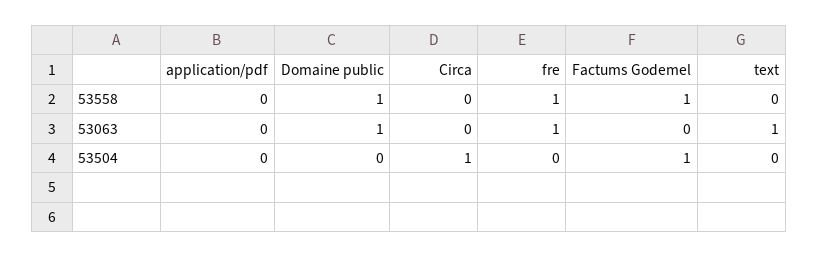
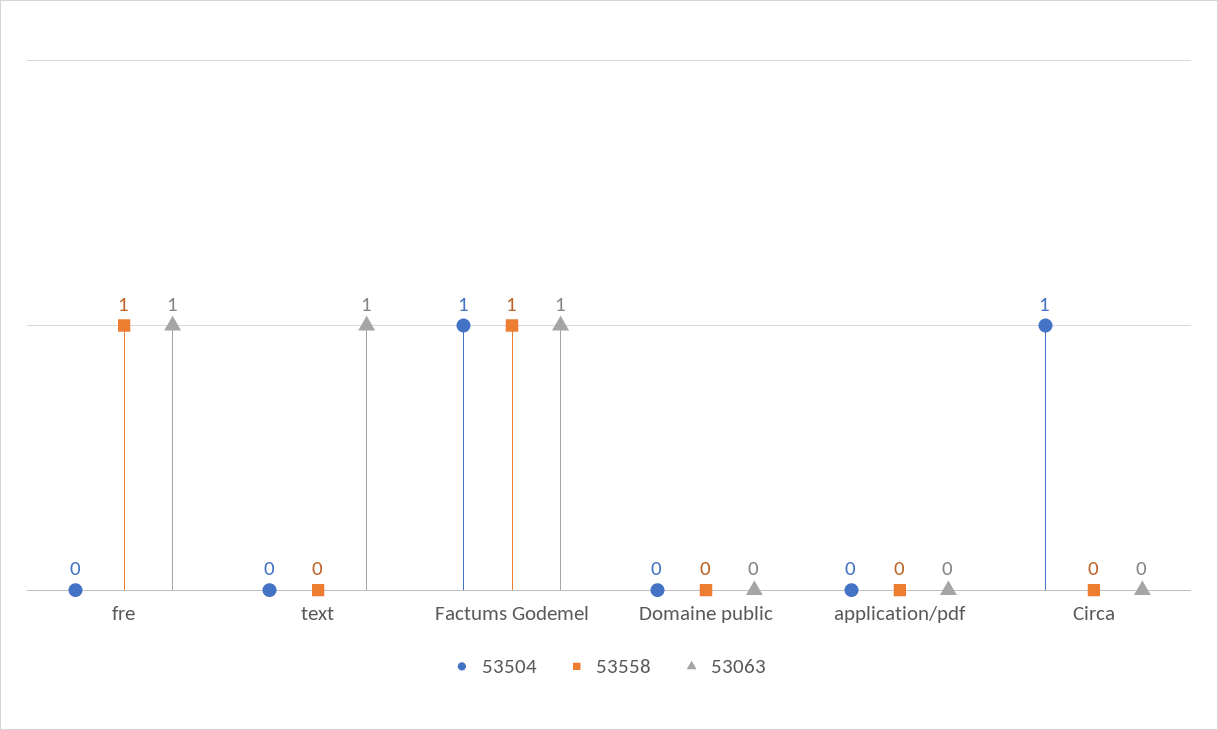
  {
    "53558": {
      "application/pdf": 0,
-     "Domaine public": 1,
+     "Domaine public": 0,
      "Circa": 0,
      "fre": 1,
      "Factums Godemel": 1,
      "text": 0
    },
    "53063": {
      "application/pdf": 0,
-     "Domaine public": 1,
+     "Domaine public": 0,
      "Circa": 0,
      "fre": 1,
-     "Factums Godemel": 0,
+     "Factums Godemel": 1,
      "text": 1
    },
    "53504": {
      "application/pdf": 0,
      "Domaine public": 0,
      "Circa": 1,
      "fre": 0,
      "Factums Godemel": 1,
      "text": 0
    }
  }

